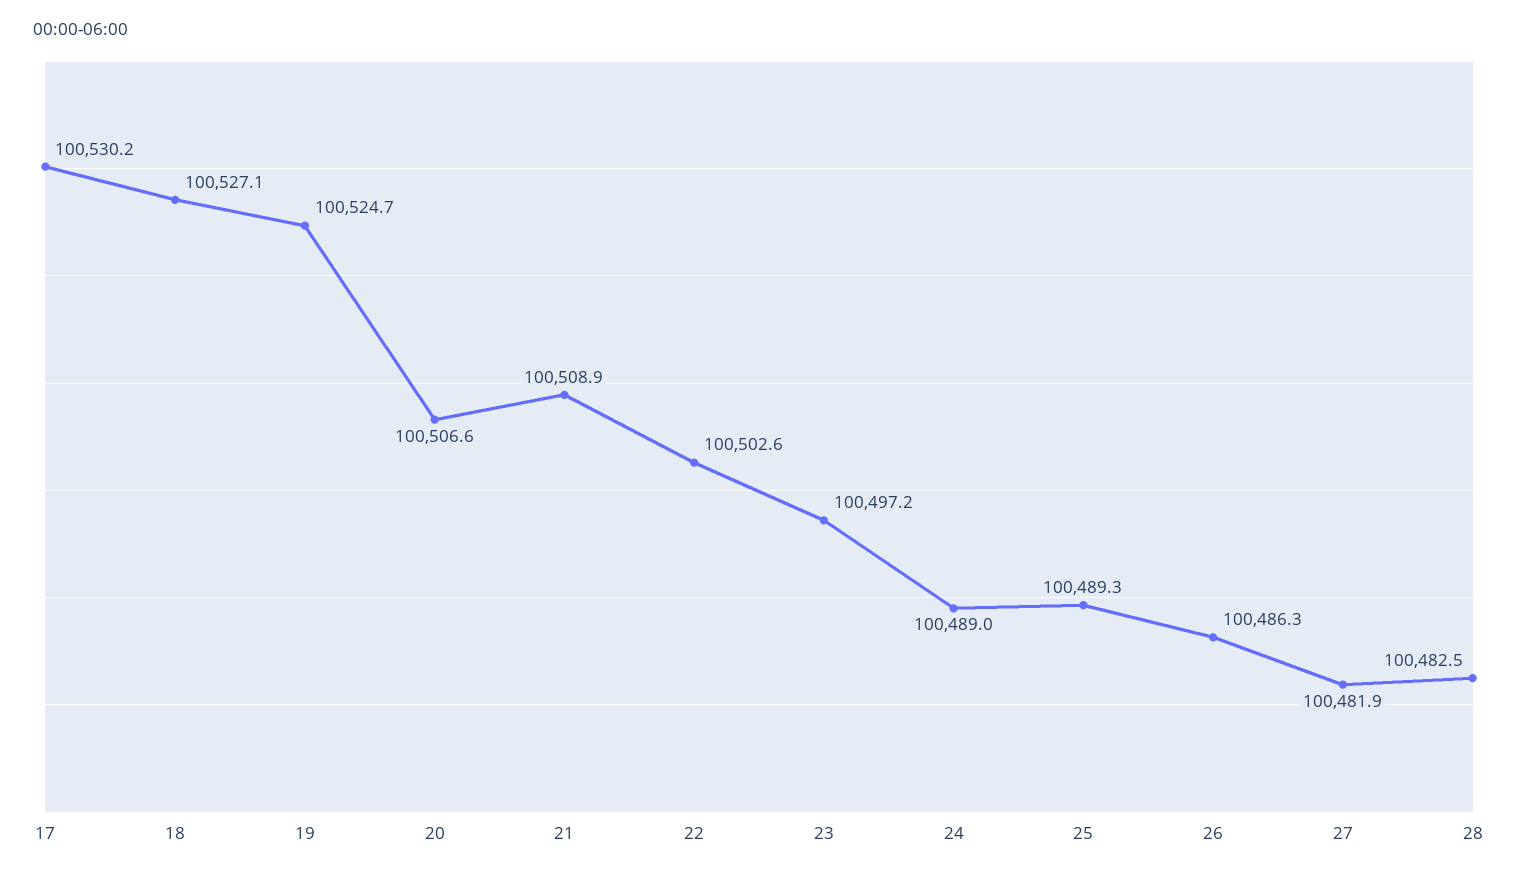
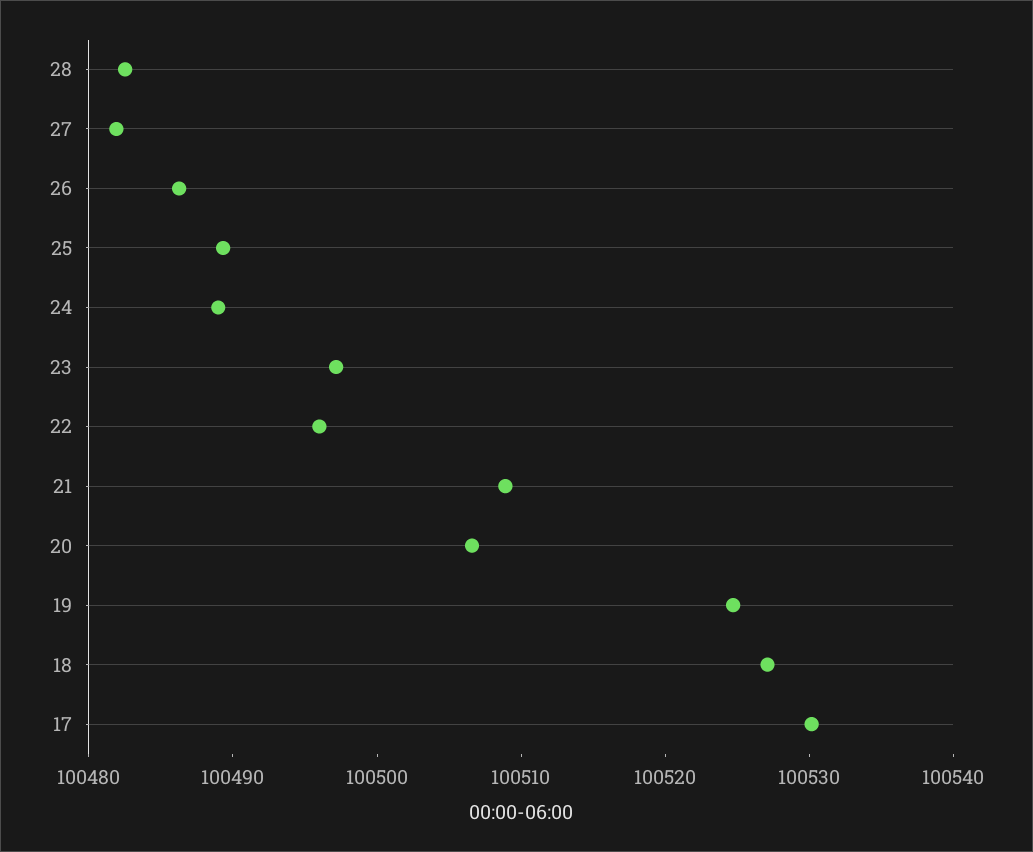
  {
    "17": 100530.2,
    "18": 100527.1,
    "19": 100524.7,
    "20": 100506.6,
    "21": 100508.9,
-   "22": 100502.6,
+   "22": 100496,
    "23": 100497.2,
    "24": 100489,
    "25": 100489.3,
    "26": 100486.3,
    "27": 100481.9,
    "28": 100482.5
  }

